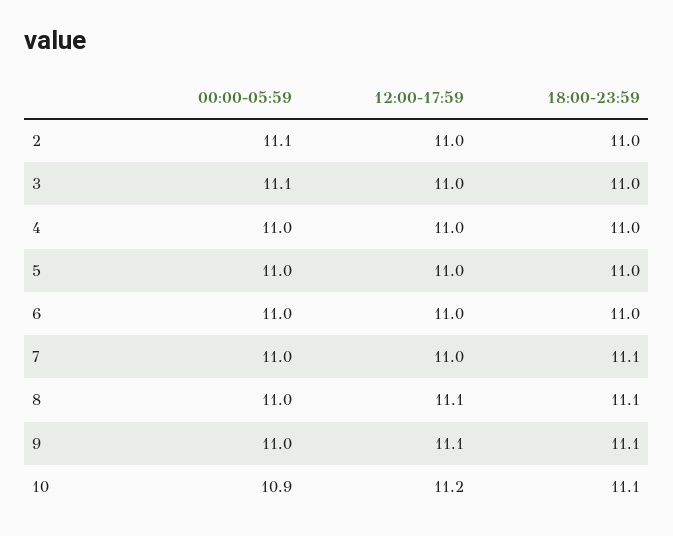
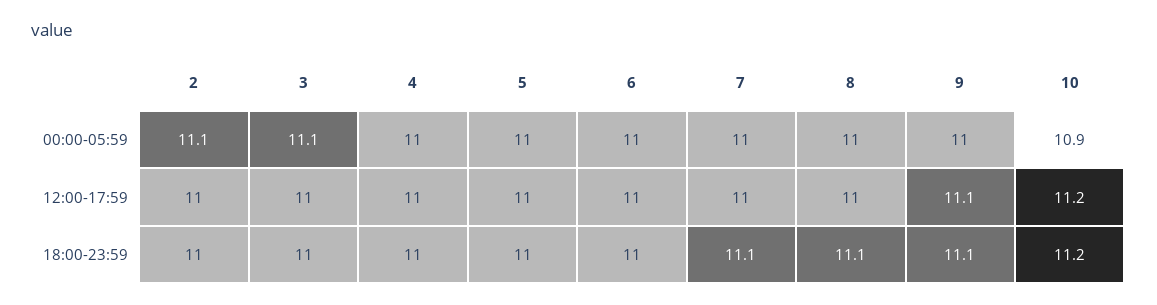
  {
    "00:00-05:59": {
      "2": 11.1,
      "3": 11.1,
      "4": 11,
      "5": 11,
      "6": 11,
      "7": 11,
      "8": 11,
      "9": 11,
      "10": 10.9
    },
    "12:00-17:59": {
      "2": 11,
      "3": 11,
      "4": 11,
      "5": 11,
      "6": 11,
      "7": 11,
-     "8": 11.1,
+     "8": 11,
      "9": 11.1,
      "10": 11.2
    },
    "18:00-23:59": {
      "2": 11,
      "3": 11,
      "4": 11,
      "5": 11,
      "6": 11,
      "7": 11.1,
      "8": 11.1,
      "9": 11.1,
-     "10": 11.1
+     "10": 11.2
    }
  }

